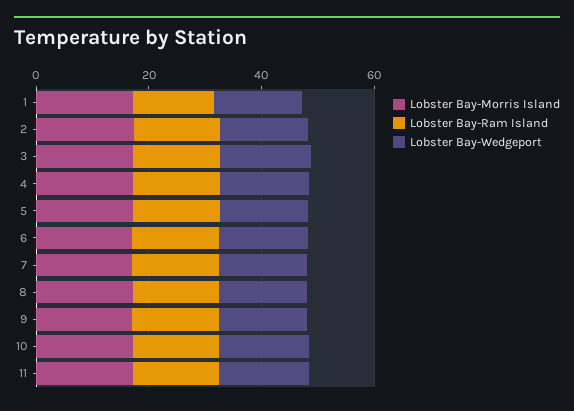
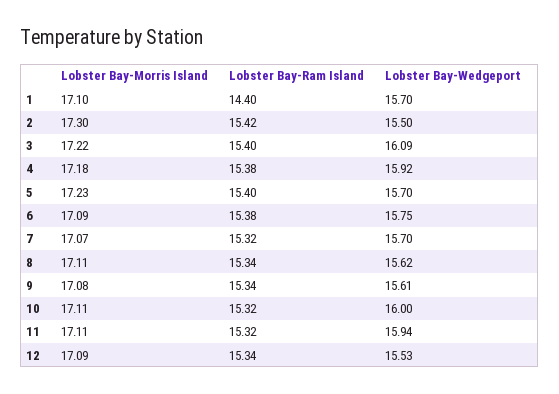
  {
    "Lobster Bay-Morris Island": {
      "1": 17.1,
      "2": 17.3,
      "3": 17.22,
      "4": 17.18,
      "5": 17.23,
      "6": 17.09,
      "7": 17.07,
      "8": 17.11,
      "9": 17.08,
      "10": 17.11,
-     "11": 17.11
+     "11": 17.11,
+     "12": 17.09
    },
    "Lobster Bay-Ram Island": {
      "1": 14.4,
      "2": 15.42,
      "3": 15.4,
      "4": 15.38,
      "5": 15.4,
      "6": 15.38,
      "7": 15.32,
      "8": 15.34,
      "9": 15.34,
      "10": 15.32,
-     "11": 15.32
+     "11": 15.32,
+     "12": 15.34
    },
    "Lobster Bay-Wedgeport": {
      "1": 15.7,
      "2": 15.5,
      "3": 16.09,
      "4": 15.92,
      "5": 15.7,
      "6": 15.75,
      "7": 15.7,
      "8": 15.62,
      "9": 15.61,
      "10": 16,
-     "11": 15.94
+     "11": 15.94,
+     "12": 15.53
    }
  }

